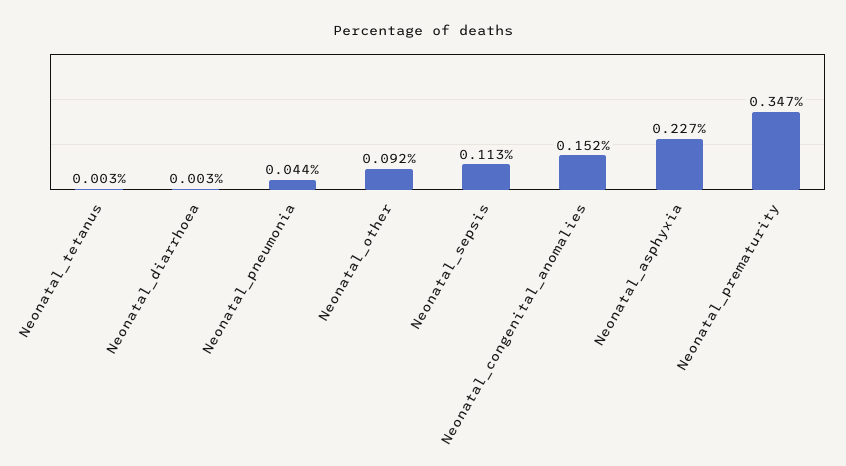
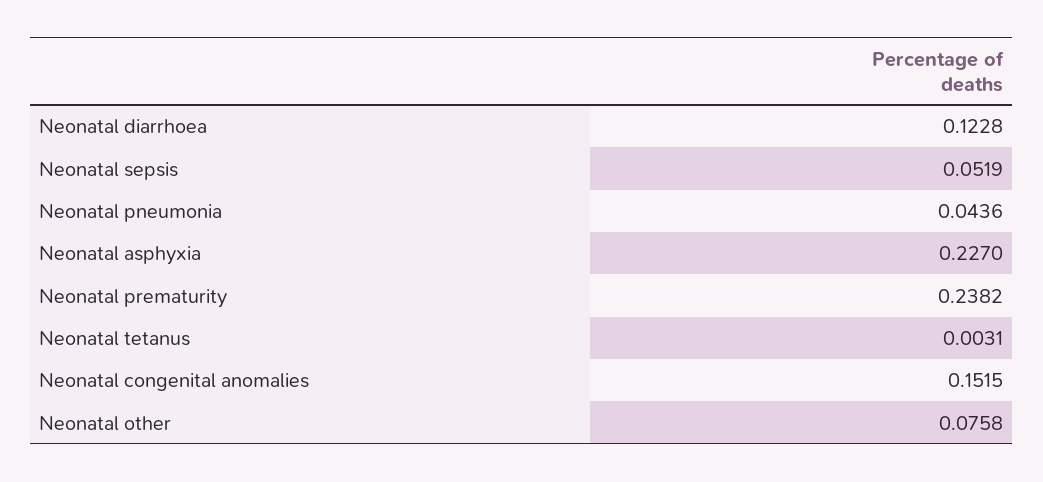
  {
    "Neonatal_tetanus": 0.0031,
-   "Neonatal_diarrhoea": 0.003,
+   "Neonatal_diarrhoea": 0.1228,
    "Neonatal_pneumonia": 0.0436,
-   "Neonatal_other": 0.092,
+   "Neonatal_other": 0.0758,
-   "Neonatal_sepsis": 0.113,
+   "Neonatal_sepsis": 0.0519,
    "Neonatal_congenital_anomalies": 0.1515,
    "Neonatal_asphyxia": 0.227,
-   "Neonatal_prematurity": 0.347
+   "Neonatal_prematurity": 0.2382
  }

